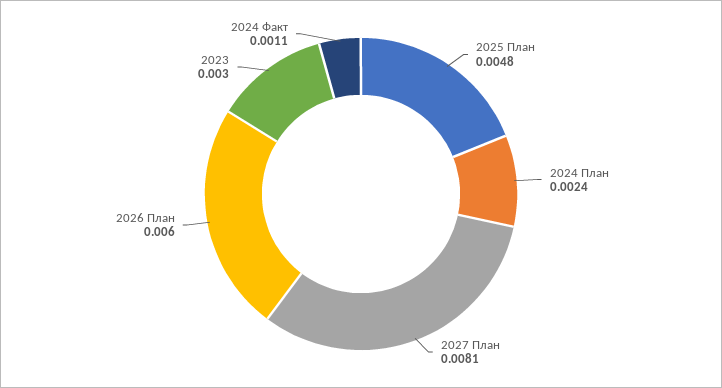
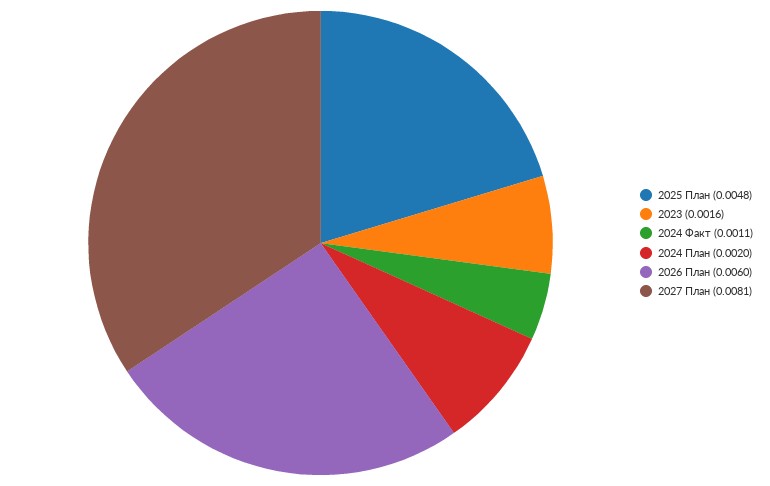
  {
    "2025 План": 0.0048,
-   "2024 План": 0.0024,
+   "2024 План": 0.002,
    "2027 План": 0.0081,
    "2026 План": 0.006,
-   "2023": 0.003,
+   "2023": 0.0016,
    "2024 Факт": 0.0011
  }

